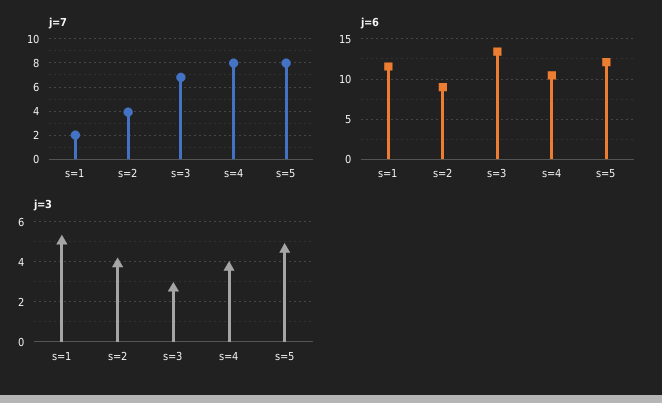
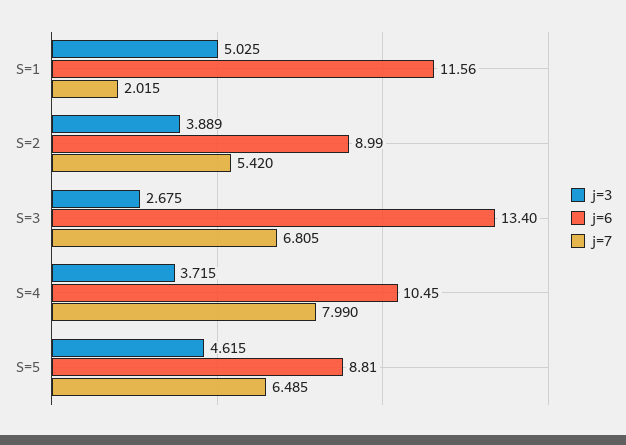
  {
    "j=7": {
      "s=1": 2.015,
-     "s=2": 4,
+     "s=2": 5.42,
      "s=3": 6.805,
      "s=4": 7.99,
-     "s=5": 8
+     "s=5": 6.485
    },
    "j=6": {
      "s=1": 11.56,
      "s=2": 8.99,
      "s=3": 13.4,
      "s=4": 10.45,
-     "s=5": 12
+     "s=5": 8.81
    },
    "j=3": {
      "s=1": 5.025,
      "s=2": 3.889,
      "s=3": 2.675,
      "s=4": 3.715,
      "s=5": 4.615
    }
  }

